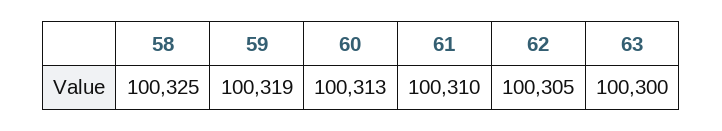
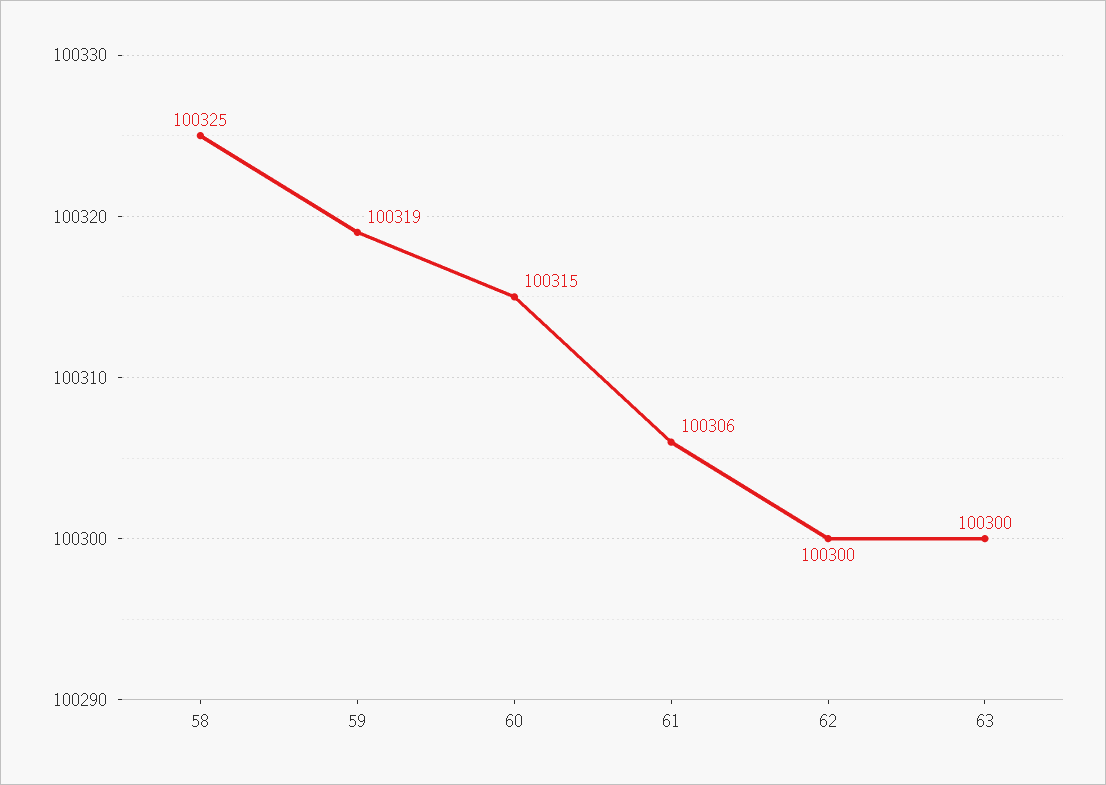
  {
    "58": 100325,
    "59": 100319,
-   "60": 100313,
+   "60": 100315,
-   "61": 100310,
+   "61": 100306,
-   "62": 100305,
+   "62": 100300,
    "63": 100300
  }

